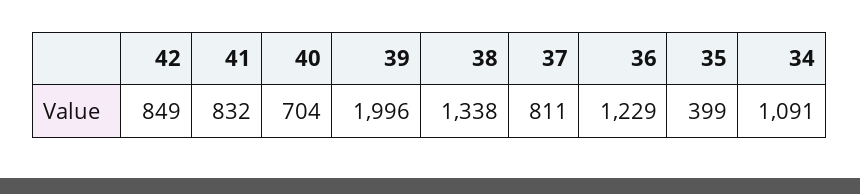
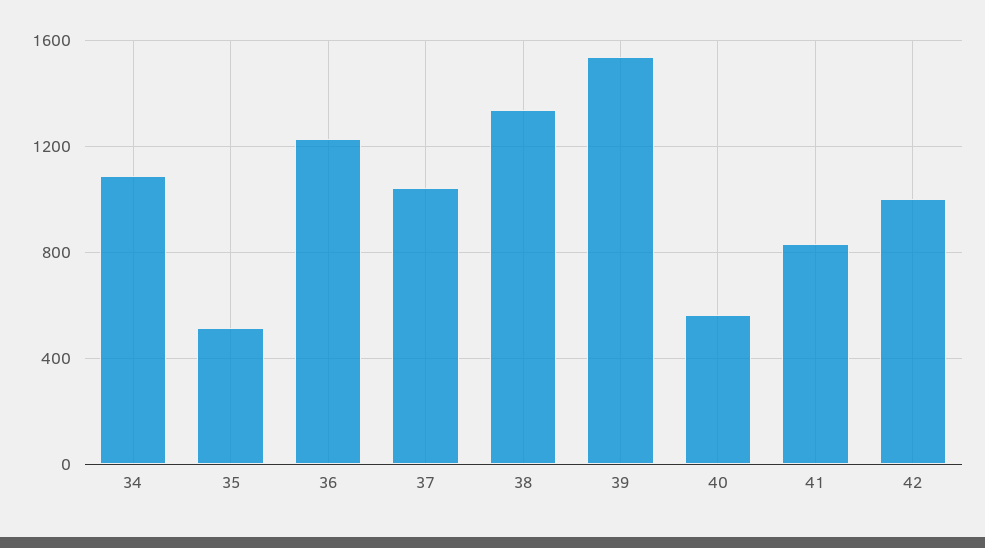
  {
-   "42": 849,
+   "42": 1000,
    "41": 832,
-   "40": 704,
+   "40": 550,
-   "39": 1996,
+   "39": 1550,
    "38": 1338,
-   "37": 811,
+   "37": 1050,
    "36": 1229,
-   "35": 399,
+   "35": 500,
    "34": 1091
  }

